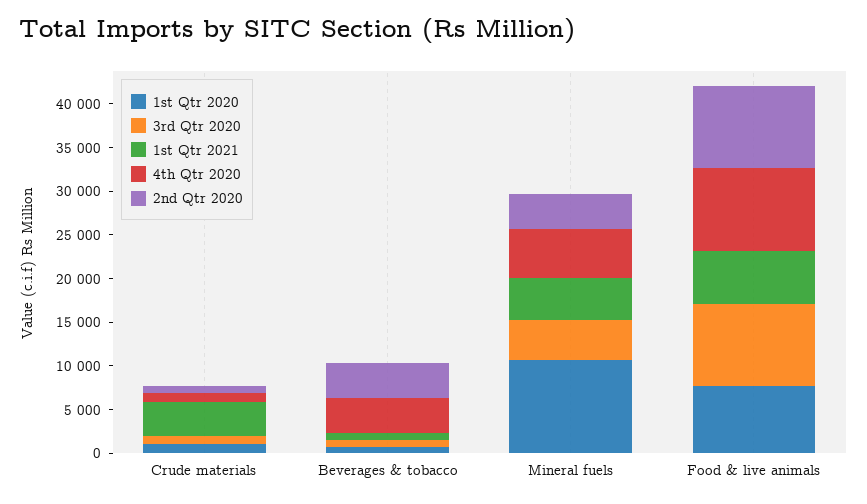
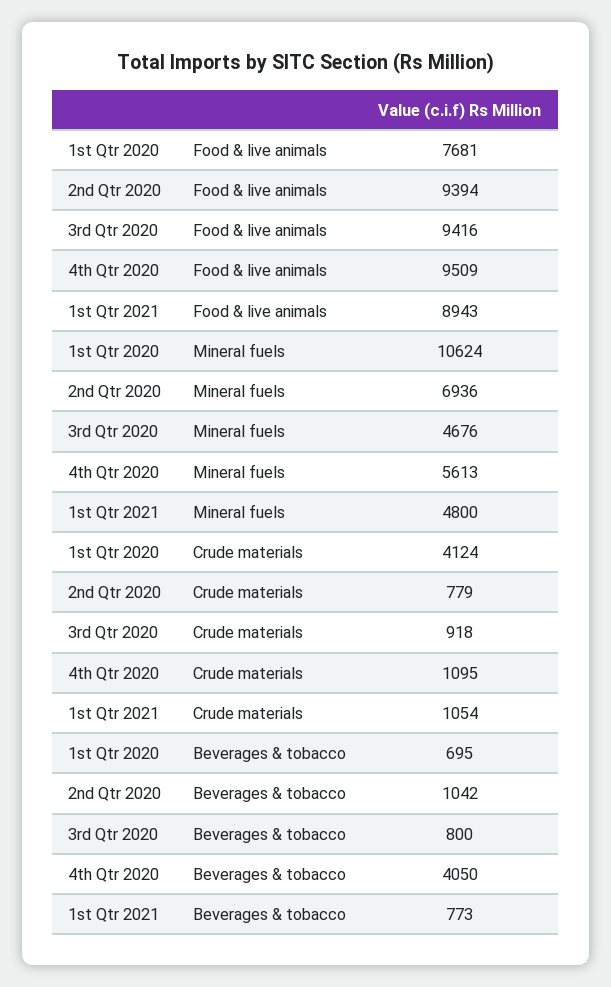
  {
    "1st Qtr 2020": {
-     "Crude materials": 1000,
+     "Crude materials": 4124,
      "Beverages & tobacco": 695,
      "Mineral fuels": 10624,
      "Food & live animals": 7681
    },
    "3rd Qtr 2020": {
      "Crude materials": 918,
      "Beverages & tobacco": 800,
      "Mineral fuels": 4676,
      "Food & live animals": 9416
    },
    "1st Qtr 2021": {
-     "Crude materials": 4000,
+     "Crude materials": 1054,
      "Beverages & tobacco": 773,
      "Mineral fuels": 4800,
-     "Food & live animals": 6000
+     "Food & live animals": 8943
    },
    "4th Qtr 2020": {
      "Crude materials": 1095,
      "Beverages & tobacco": 4050,
      "Mineral fuels": 5613,
      "Food & live animals": 9509
    },
    "2nd Qtr 2020": {
      "Crude materials": 779,
-     "Beverages & tobacco": 4000,
+     "Beverages & tobacco": 1042,
-     "Mineral fuels": 4000,
+     "Mineral fuels": 6936,
      "Food & live animals": 9394
    }
  }

